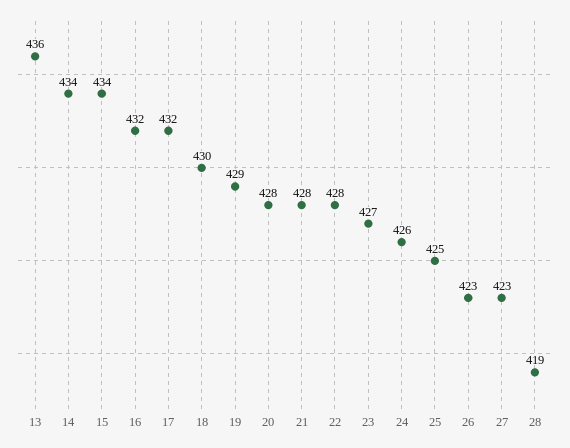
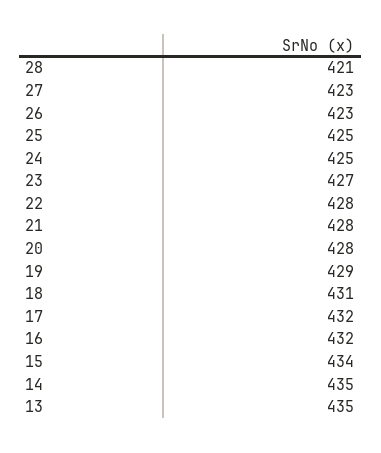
  {
-   "13": 436,
+   "13": 435,
-   "14": 434,
+   "14": 435,
    "15": 434,
    "16": 432,
    "17": 432,
-   "18": 430,
+   "18": 431,
    "19": 429,
    "20": 428,
    "21": 428,
    "22": 428,
    "23": 427,
-   "24": 426,
+   "24": 425,
    "25": 425,
    "26": 423,
    "27": 423,
-   "28": 419
+   "28": 421
  }

